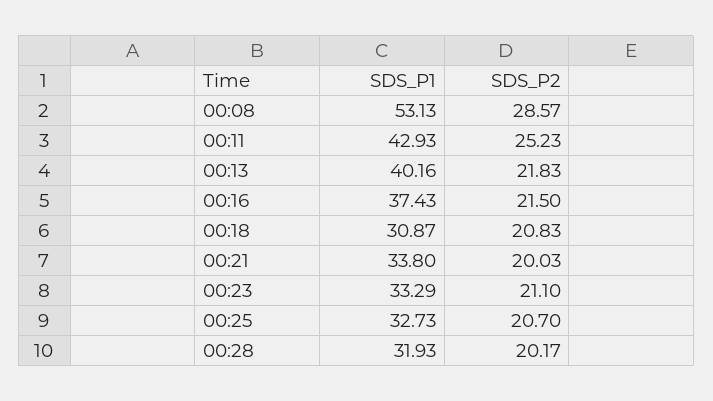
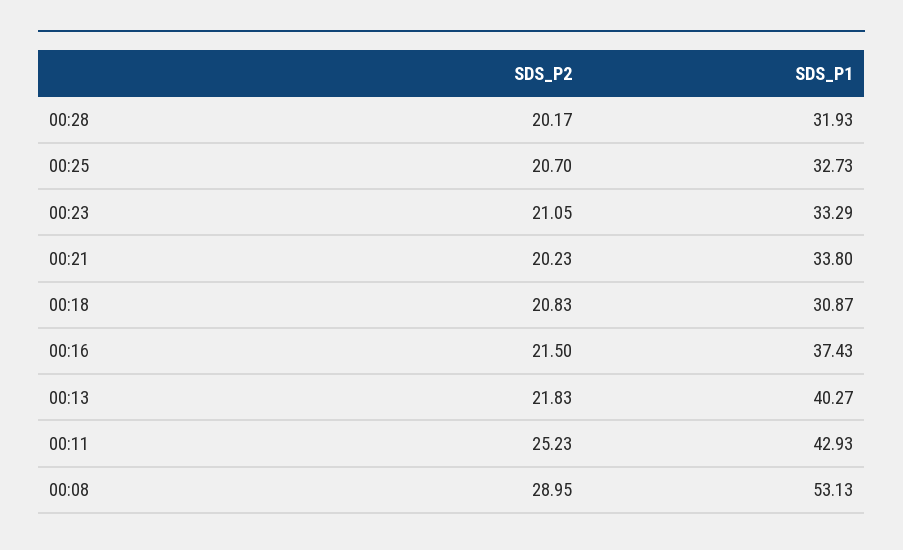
  {
    "SDS_P1": {
      "00:08": 53.13,
      "00:11": 42.93,
-     "00:13": 40.16,
+     "00:13": 40.27,
      "00:16": 37.43,
      "00:18": 30.87,
      "00:21": 33.8,
      "00:23": 33.29,
      "00:25": 32.73,
      "00:28": 31.93
    },
    "SDS_P2": {
-     "00:08": 28.57,
+     "00:08": 28.95,
      "00:11": 25.23,
      "00:13": 21.83,
      "00:16": 21.5,
      "00:18": 20.83,
-     "00:21": 20.03,
+     "00:21": 20.23,
-     "00:23": 21.1,
+     "00:23": 21.05,
      "00:25": 20.7,
      "00:28": 20.17
    }
  }

